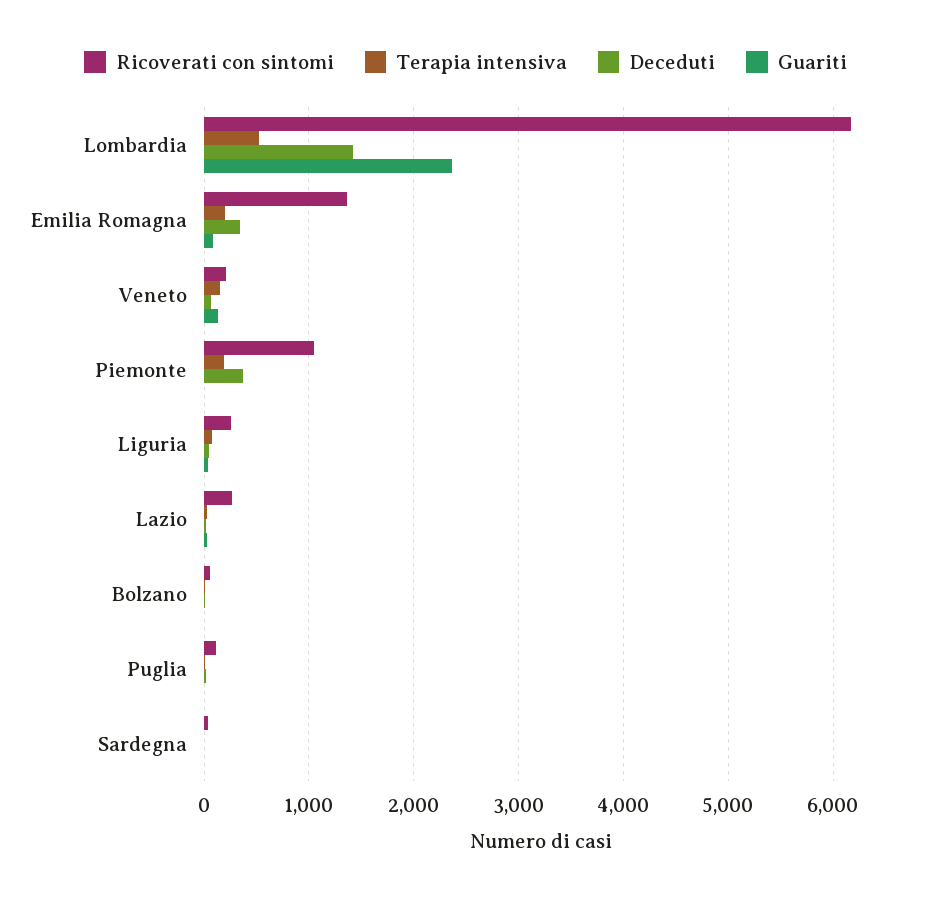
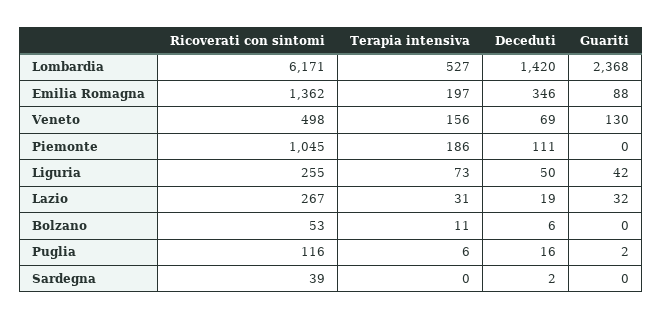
  {
    "Ricoverati con sintomi": {
      "Lombardia": 6171,
      "Emilia Romagna": 1362,
-     "Veneto": 200,
+     "Veneto": 498,
      "Piemonte": 1045,
      "Liguria": 255,
      "Lazio": 267,
      "Bolzano": 53,
      "Puglia": 116,
      "Sardegna": 39
    },
    "Terapia intensiva": {
      "Lombardia": 527,
      "Emilia Romagna": 197,
      "Veneto": 156,
      "Piemonte": 186,
      "Liguria": 73,
      "Lazio": 31,
      "Bolzano": 11,
      "Puglia": 6,
      "Sardegna": 0
    },
    "Deceduti": {
      "Lombardia": 1420,
      "Emilia Romagna": 346,
      "Veneto": 69,
-     "Piemonte": 400,
+     "Piemonte": 111,
      "Liguria": 50,
      "Lazio": 19,
      "Bolzano": 6,
      "Puglia": 16,
      "Sardegna": 2
    },
    "Guariti": {
      "Lombardia": 2368,
      "Emilia Romagna": 88,
      "Veneto": 130,
      "Piemonte": 0,
      "Liguria": 42,
      "Lazio": 32,
      "Bolzano": 0,
      "Puglia": 2,
      "Sardegna": 0
    }
  }

